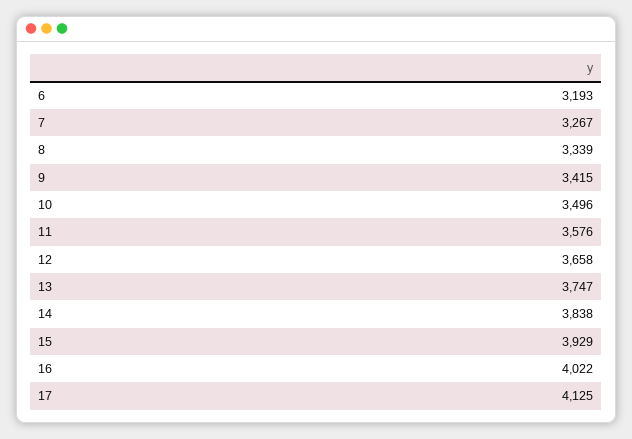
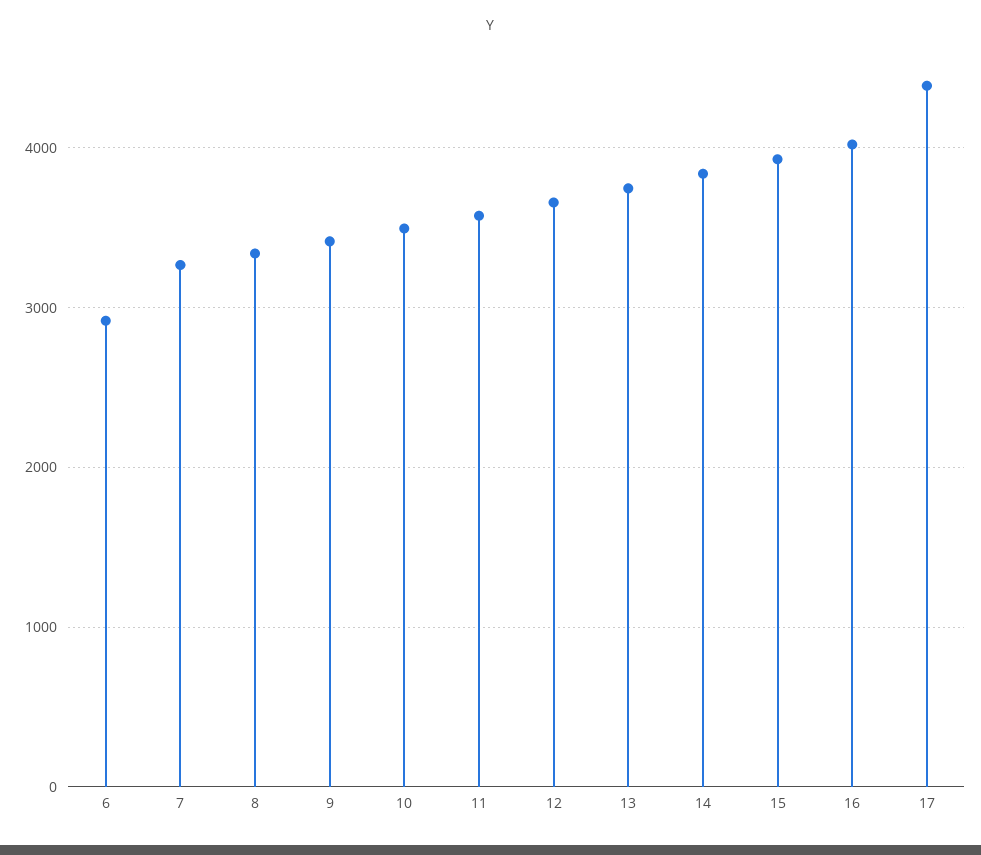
  {
-   "6": 3193,
+   "6": 2900,
    "7": 3267,
    "8": 3339,
    "9": 3415,
    "10": 3496,
    "11": 3576,
    "12": 3658,
    "13": 3747,
    "14": 3838,
    "15": 3929,
    "16": 4022,
-   "17": 4125
+   "17": 4400
  }

